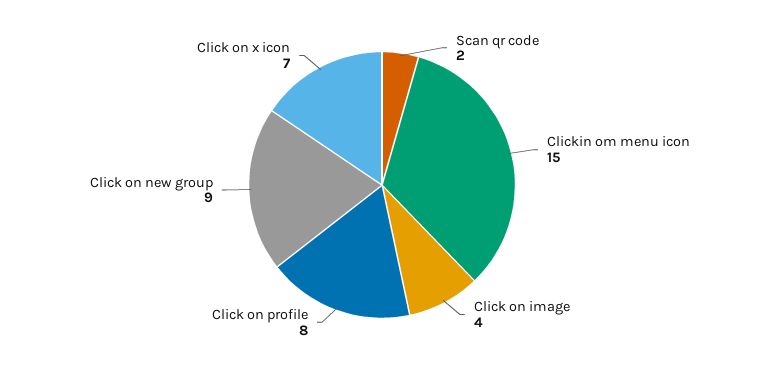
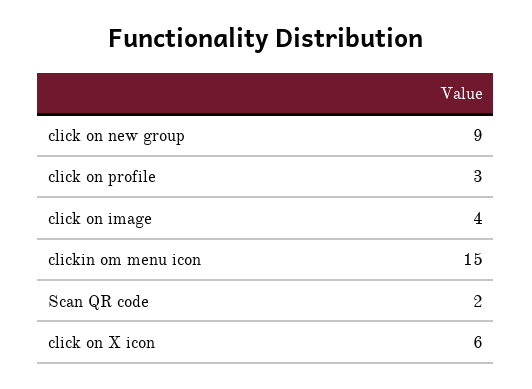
  {
    "Scan qr code": 2,
    "Clickin om menu icon": 15,
    "Click on image": 4,
-   "Click on profile": 8,
+   "Click on profile": 3,
    "Click on new group": 9,
-   "Click on x icon": 7
+   "Click on x icon": 6
  }

